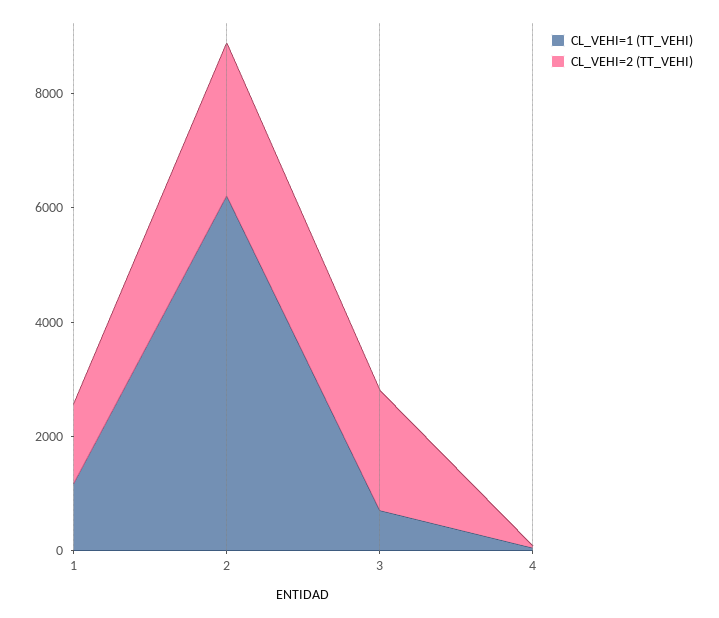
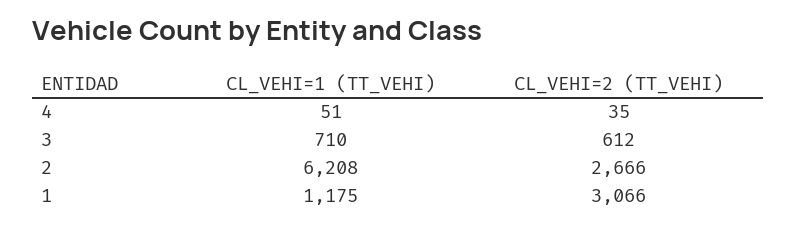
  {
    "CL_VEHI=1 (TT_VEHI)": {
      "1": 1175,
      "2": 6208,
      "3": 710,
      "4": 51
    },
    "CL_VEHI=2 (TT_VEHI)": {
-     "1": 1500,
+     "1": 3066,
      "2": 2666,
-     "3": 2000,
+     "3": 612,
      "4": 35
    }
  }

